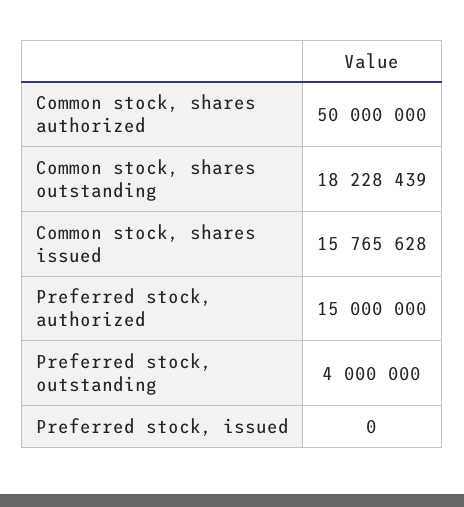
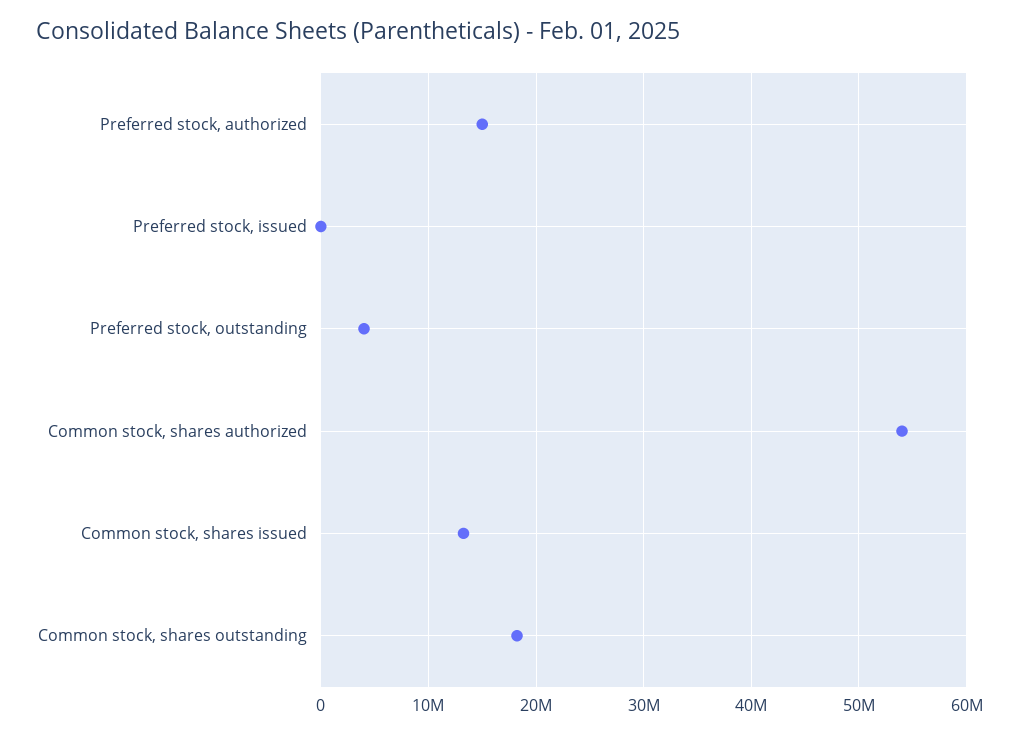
  {
-   "Common stock, shares authorized": 50000000,
+   "Common stock, shares authorized": 54000000,
    "Common stock, shares outstanding": 18228439,
-   "Common stock, shares issued": 15765628,
+   "Common stock, shares issued": 13000000,
    "Preferred stock, authorized": 15000000,
    "Preferred stock, outstanding": 4000000,
    "Preferred stock, issued": 0
  }

